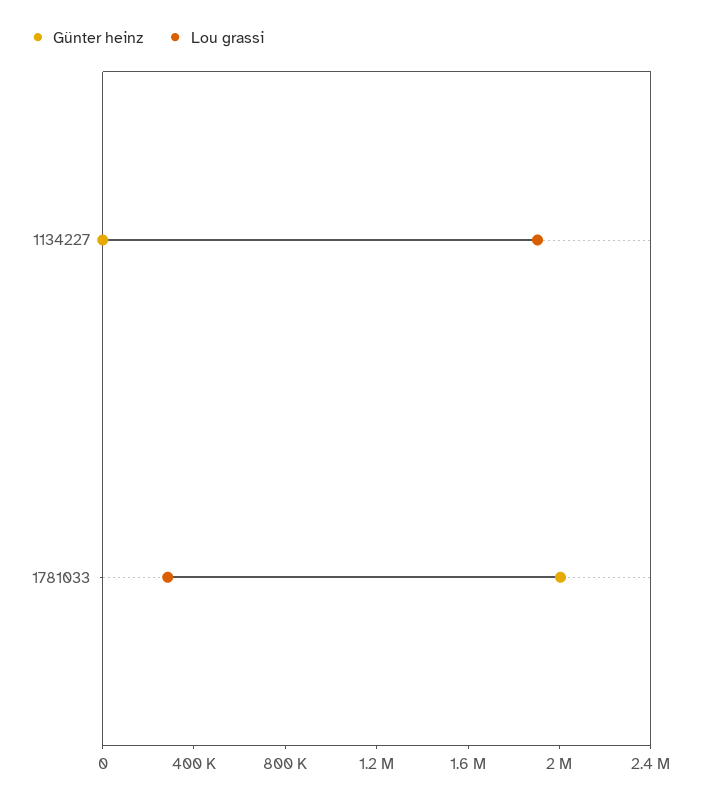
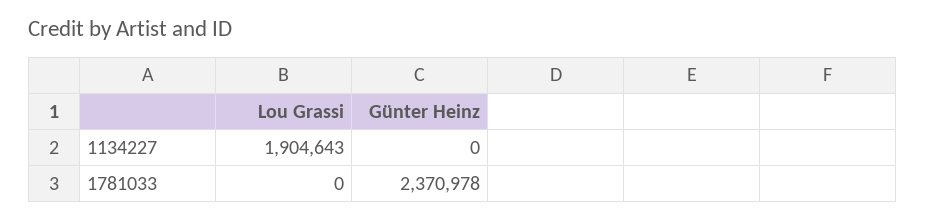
  {
    "Günter heinz": {
      "1134227": 0,
-     "1781033": 2000000
+     "1781033": 2370978
    },
    "Lou grassi": {
      "1134227": 1904643,
-     "1781033": 300000
+     "1781033": 0
    }
  }

